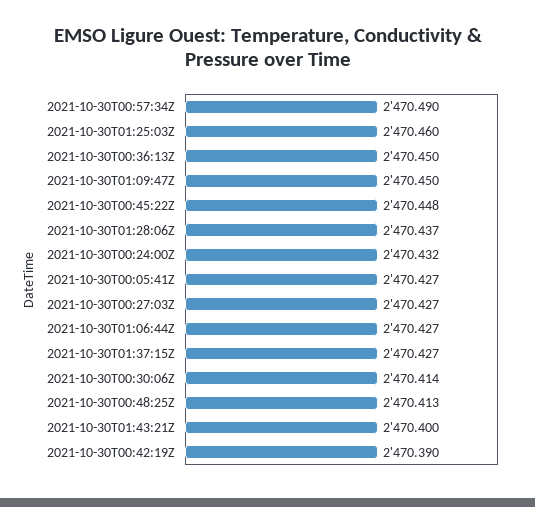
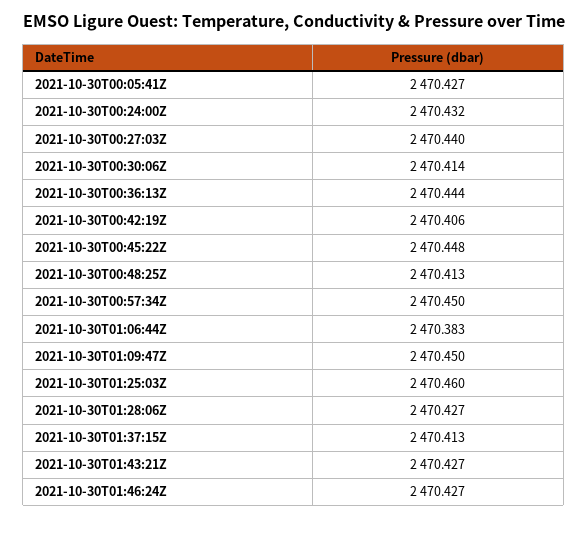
  {
-   "2021-10-30T00:57:34Z": 2470.49,
+   "2021-10-30T00:57:34Z": 2470.45,
    "2021-10-30T01:25:03Z": 2470.46,
-   "2021-10-30T00:36:13Z": 2470.45,
+   "2021-10-30T00:36:13Z": 2470.444,
    "2021-10-30T01:09:47Z": 2470.45,
    "2021-10-30T00:45:22Z": 2470.448,
-   "2021-10-30T01:28:06Z": 2470.437,
+   "2021-10-30T01:28:06Z": 2470.427,
    "2021-10-30T00:24:00Z": 2470.432,
    "2021-10-30T00:05:41Z": 2470.427,
-   "2021-10-30T00:27:03Z": 2470.427,
+   "2021-10-30T00:27:03Z": 2470.44,
-   "2021-10-30T01:06:44Z": 2470.427,
+   "2021-10-30T01:06:44Z": 2470.383,
-   "2021-10-30T01:37:15Z": 2470.427,
+   "2021-10-30T01:37:15Z": 2470.413,
    "2021-10-30T00:30:06Z": 2470.414,
    "2021-10-30T00:48:25Z": 2470.413,
-   "2021-10-30T01:43:21Z": 2470.4,
+   "2021-10-30T01:43:21Z": 2470.427,
-   "2021-10-30T00:42:19Z": 2470.39
+   "2021-10-30T00:42:19Z": 2470.406,
+   "2021-10-30T01:46:24Z": 2470.427
  }

